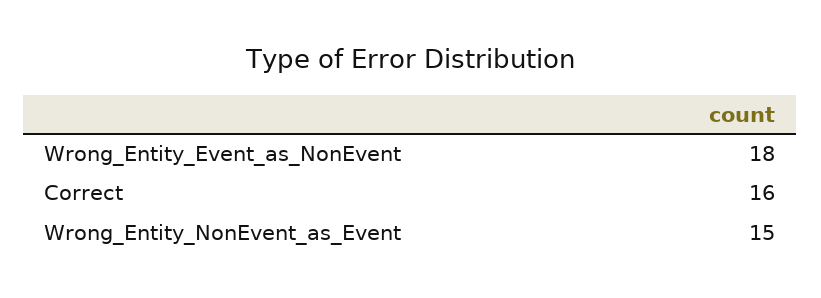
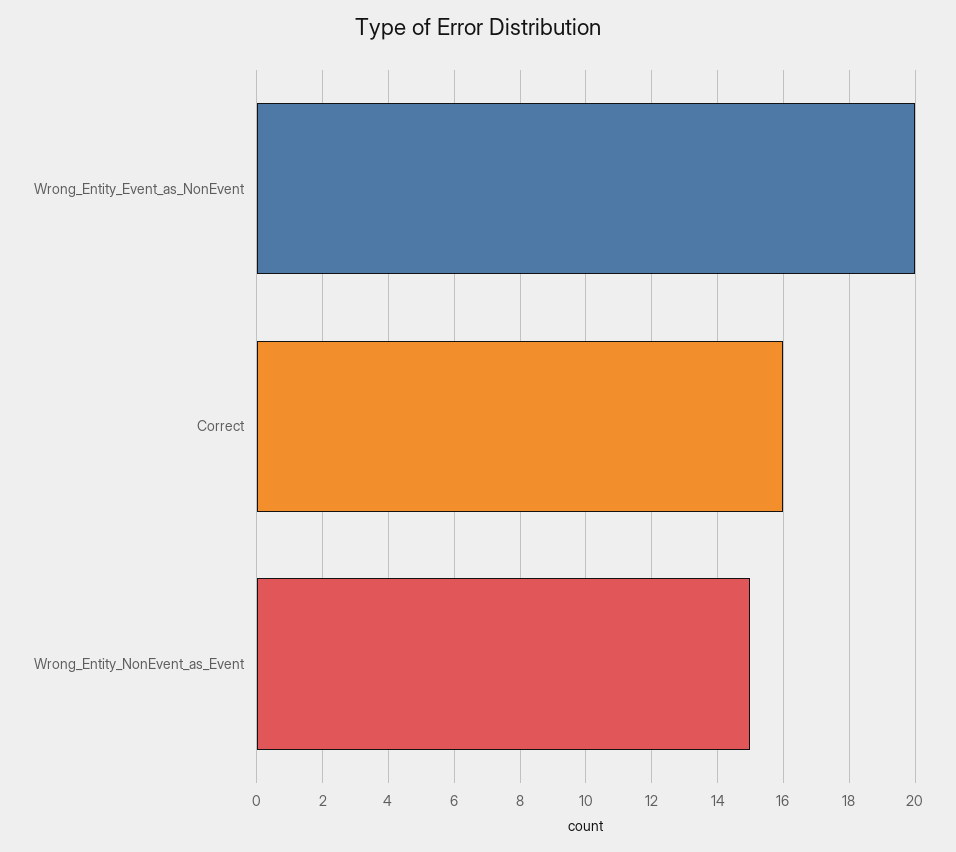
  {
-   "Wrong_Entity_Event_as_NonEvent": 18,
+   "Wrong_Entity_Event_as_NonEvent": 20,
    "Correct": 16,
    "Wrong_Entity_NonEvent_as_Event": 15
  }

